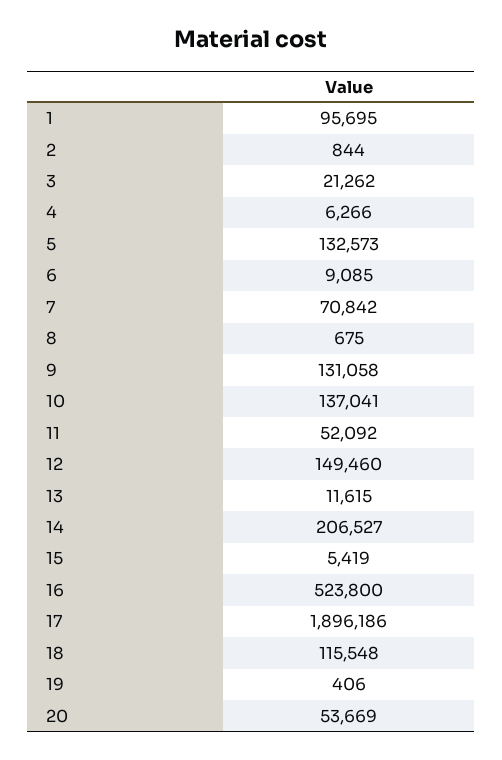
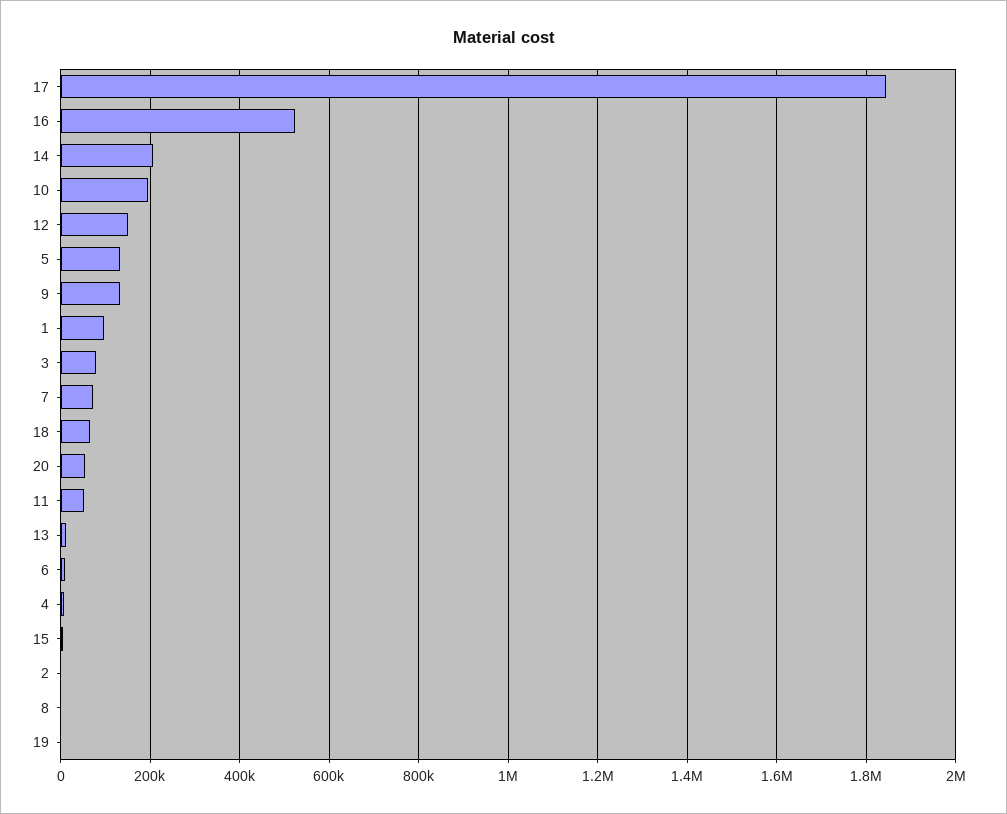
  {
    "1": 95695,
    "2": 844,
-   "3": 21262,
+   "3": 80000,
    "4": 6266,
    "5": 132573,
    "6": 9085,
    "7": 70842,
    "8": 675,
    "9": 131058,
-   "10": 137041,
+   "10": 200000,
    "11": 52092,
    "12": 149460,
    "13": 11615,
    "14": 206527,
    "15": 5419,
    "16": 523800,
-   "17": 1896186,
+   "17": 1840000,
-   "18": 115548,
+   "18": 60000,
    "19": 406,
    "20": 53669
  }

